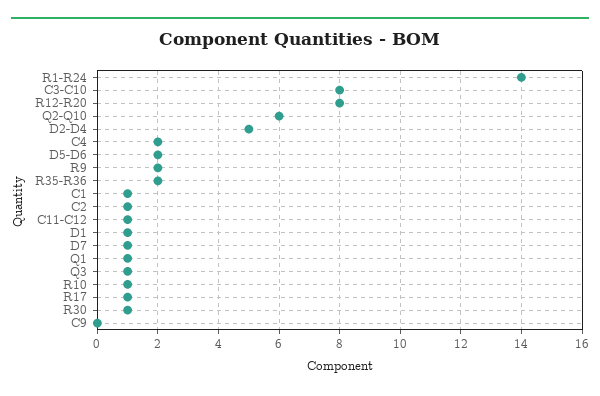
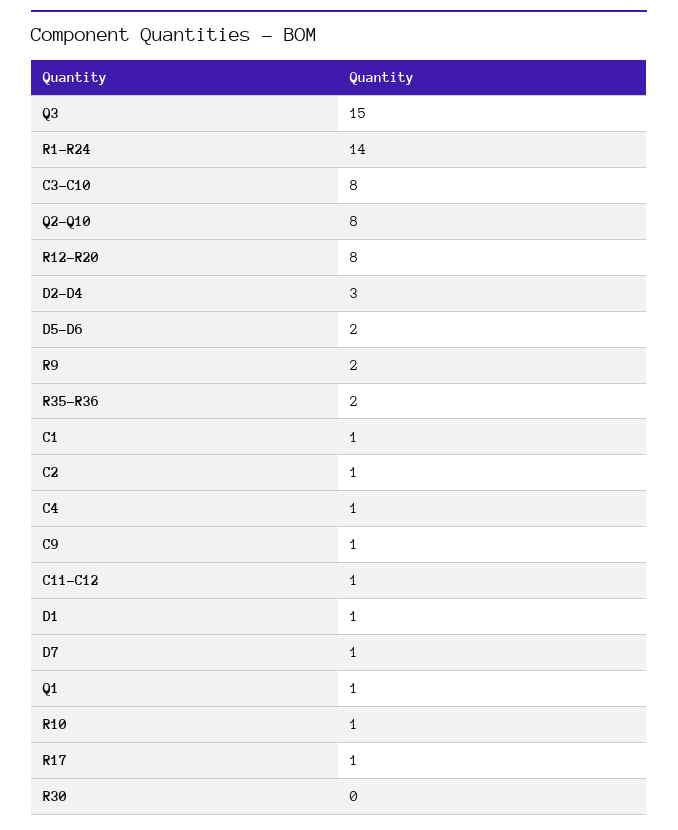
  {
    "R1-R24": 14,
    "C3-C10": 8,
    "R12-R20": 8,
-   "Q2-Q10": 6,
+   "Q2-Q10": 8,
-   "D2-D4": 5,
+   "D2-D4": 3,
-   "C4": 2,
+   "C4": 1,
    "D5-D6": 2,
    "R9": 2,
    "R35-R36": 2,
    "C1": 1,
    "C2": 1,
    "C11-C12": 1,
    "D1": 1,
    "D7": 1,
    "Q1": 1,
-   "Q3": 1,
+   "Q3": 15,
    "R10": 1,
    "R17": 1,
-   "R30": 1,
+   "R30": 0,
-   "C9": 0
+   "C9": 1
  }

